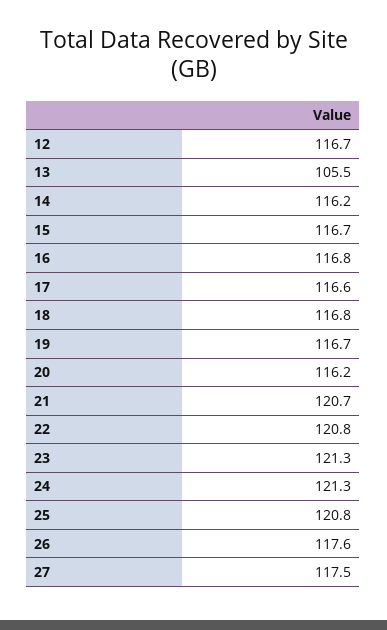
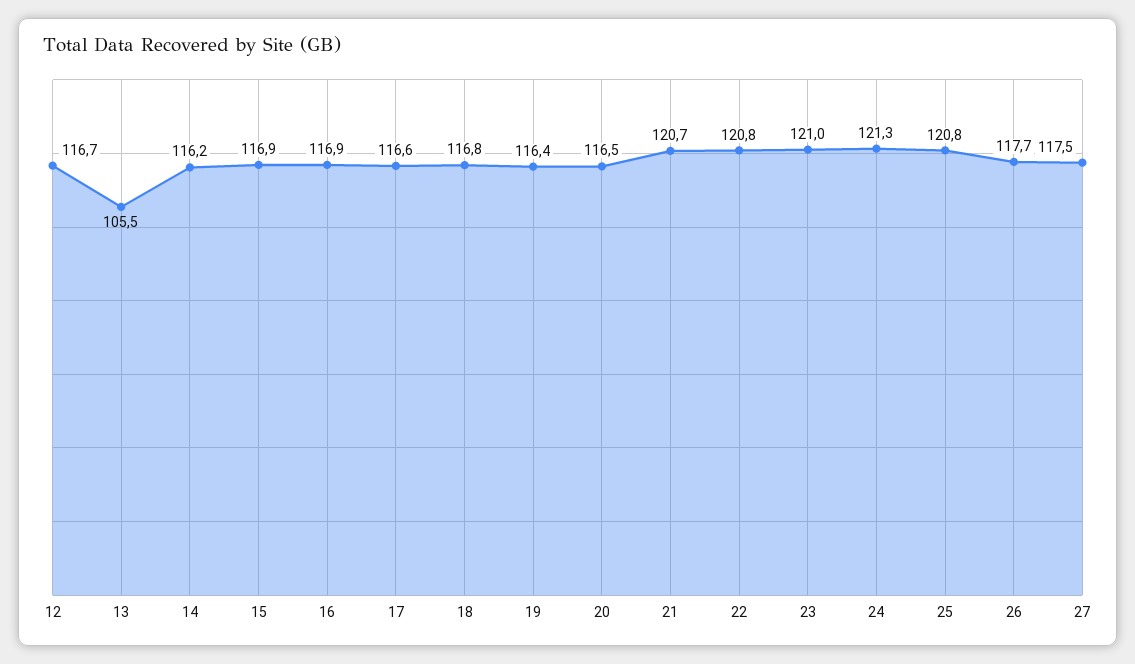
  {
    "12": 116.7,
    "13": 105.5,
    "14": 116.2,
-   "15": 116.7,
+   "15": 116.9,
-   "16": 116.8,
+   "16": 116.9,
    "17": 116.6,
    "18": 116.8,
-   "19": 116.7,
+   "19": 116.4,
-   "20": 116.2,
+   "20": 116.5,
    "21": 120.7,
    "22": 120.8,
-   "23": 121.3,
+   "23": 121,
    "24": 121.3,
    "25": 120.8,
-   "26": 117.6,
+   "26": 117.7,
    "27": 117.5
  }

